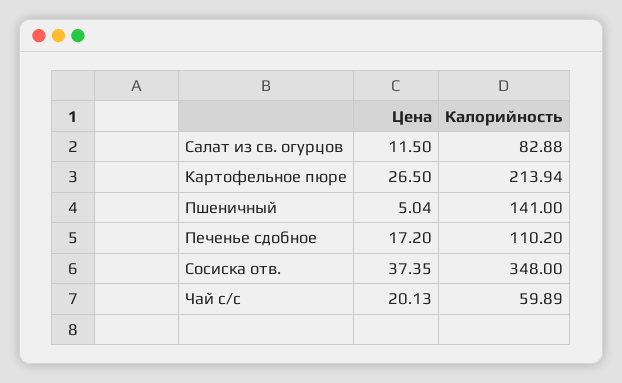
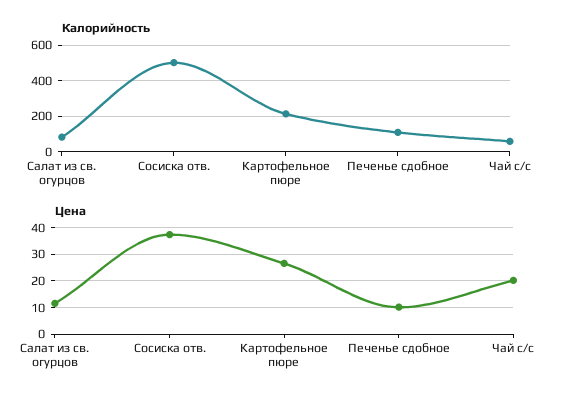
  {
    "Цена": {
      "Салат из св. огурцов": 11.5,
      "Картофельное пюре": 26.5,
-     "Пшеничный": 5.04,
-     "Печенье сдобное": 17.2,
+     "Печенье сдобное": 10,
      "Сосиска отв.": 37.35,
      "Чай с/с": 20.13
    },
    "Калорийность": {
      "Салат из св. огурцов": 82.88,
      "Картофельное пюре": 213.94,
-     "Пшеничный": 141,
      "Печенье сдобное": 110.2,
-     "Сосиска отв.": 348,
+     "Сосиска отв.": 500,
      "Чай с/с": 59.89
    }
  }

